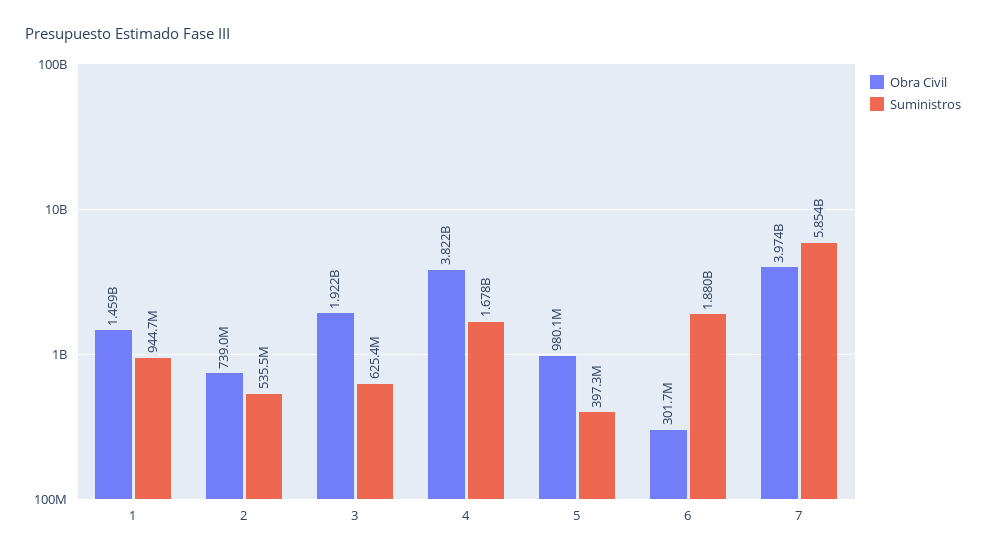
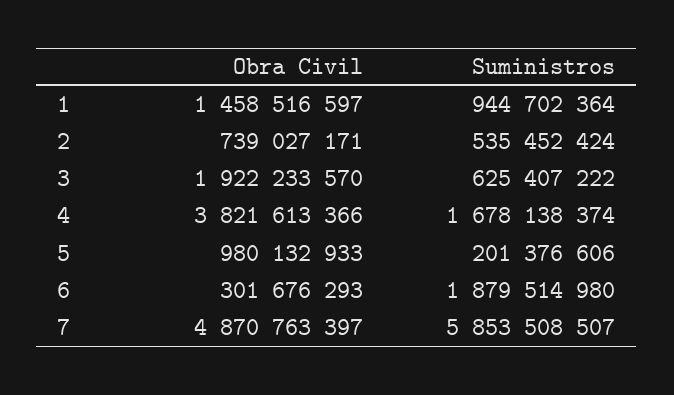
  {
    "Obra Civil": {
      "1": 1458516597,
      "2": 739027171,
      "3": 1922233570,
      "4": 3821613366,
      "5": 980132933,
      "6": 301676293,
-     "7": 3974000000
+     "7": 4870763397
    },
    "Suministros": {
      "1": 944702364,
      "2": 535452424,
      "3": 625407222,
      "4": 1678138374,
-     "5": 397300000,
+     "5": 201376606,
      "6": 1879514980,
      "7": 5853508507
    }
  }

